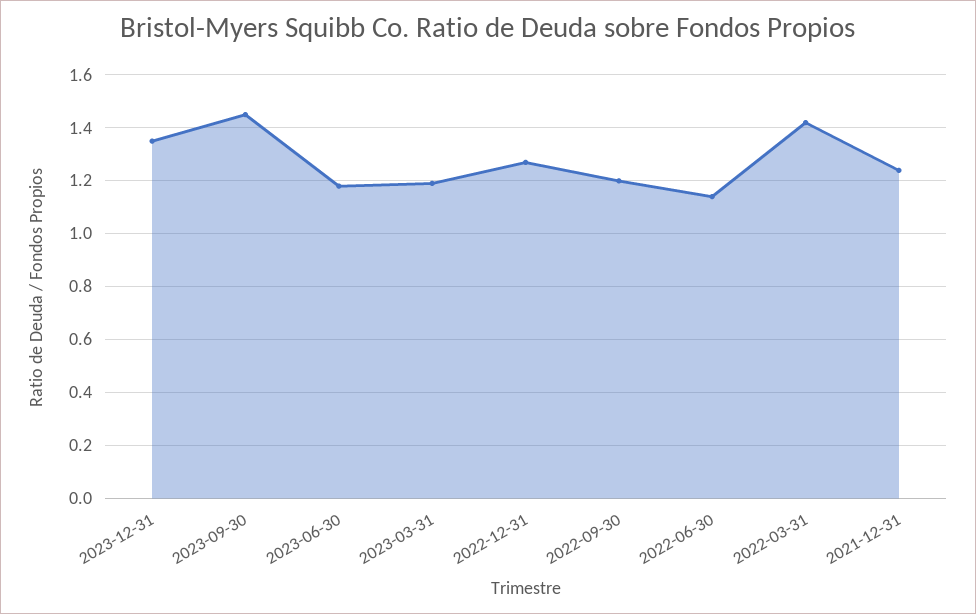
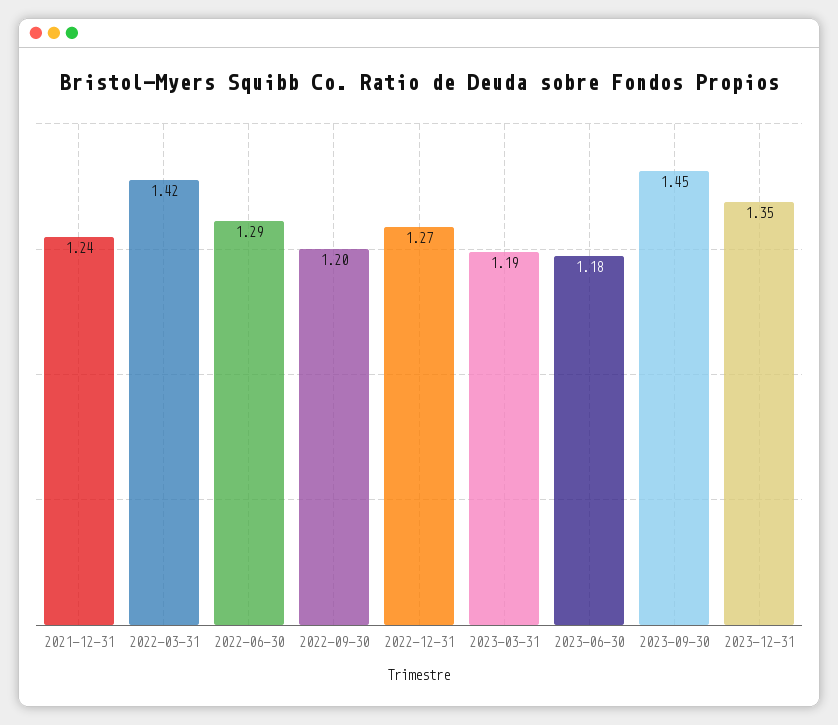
  {
    "2023-12-31": 1.35,
    "2023-09-30": 1.45,
    "2023-06-30": 1.18,
    "2023-03-31": 1.19,
    "2022-12-31": 1.27,
    "2022-09-30": 1.2,
-   "2022-06-30": 1.15,
+   "2022-06-30": 1.29,
    "2022-03-31": 1.42,
    "2021-12-31": 1.24
  }

